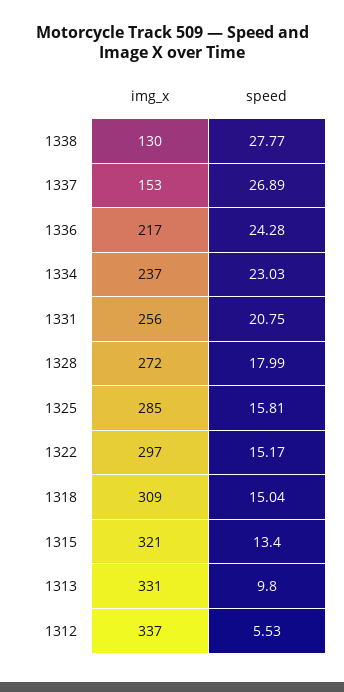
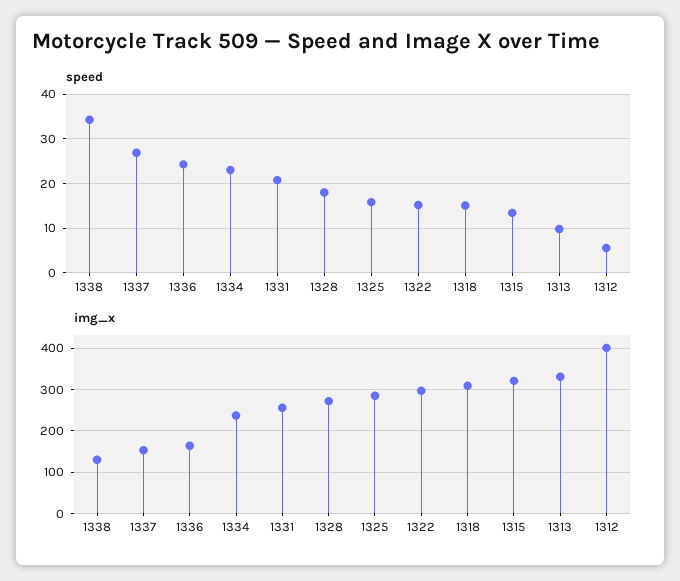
  {
    "img_x": {
      "1338": 130,
      "1337": 153,
-     "1336": 217,
+     "1336": 160,
      "1334": 237,
      "1331": 256,
      "1328": 272,
      "1325": 285,
      "1322": 297,
      "1318": 309,
      "1315": 321,
      "1313": 331,
-     "1312": 337
+     "1312": 400
    },
    "speed": {
-     "1338": 27.77,
+     "1338": 34,
      "1337": 26.89,
      "1336": 24.28,
      "1334": 23.03,
      "1331": 20.75,
      "1328": 17.99,
      "1325": 15.81,
      "1322": 15.17,
      "1318": 15.04,
      "1315": 13.4,
      "1313": 9.8,
      "1312": 5.53
    }
  }

